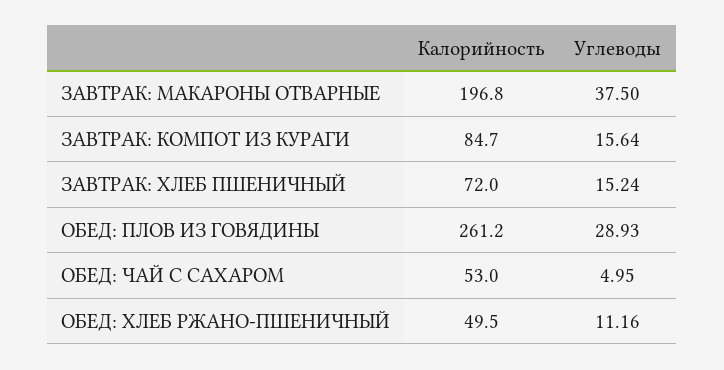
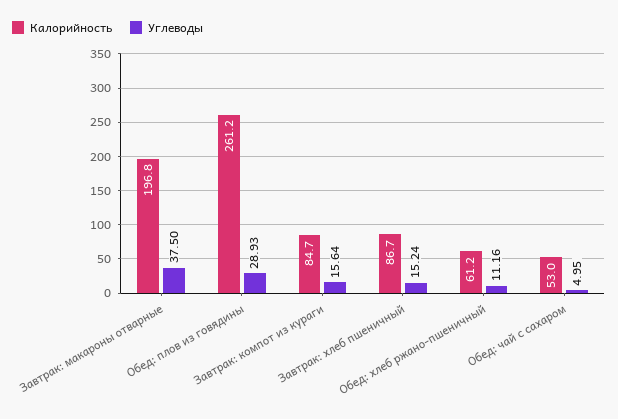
  {
    "Калорийность": {
      "ЗАВТРАК: МАКАРОНЫ ОТВАРНЫЕ": 196.8,
      "ЗАВТРАК: КОМПОТ ИЗ КУРАГИ": 84.7,
-     "ЗАВТРАК: ХЛЕБ ПШЕНИЧНЫЙ": 72,
+     "ЗАВТРАК: ХЛЕБ ПШЕНИЧНЫЙ": 86.7,
      "ОБЕД: ПЛОВ ИЗ ГОВЯДИНЫ": 261.2,
      "ОБЕД: ЧАЙ С САХАРОМ": 53,
-     "ОБЕД: ХЛЕБ РЖАНО-ПШЕНИЧНЫЙ": 49.5
+     "ОБЕД: ХЛЕБ РЖАНО-ПШЕНИЧНЫЙ": 61.2
    },
    "Углеводы": {
      "ЗАВТРАК: МАКАРОНЫ ОТВАРНЫЕ": 37.5,
      "ЗАВТРАК: КОМПОТ ИЗ КУРАГИ": 15.64,
      "ЗАВТРАК: ХЛЕБ ПШЕНИЧНЫЙ": 15.24,
      "ОБЕД: ПЛОВ ИЗ ГОВЯДИНЫ": 28.93,
      "ОБЕД: ЧАЙ С САХАРОМ": 4.95,
      "ОБЕД: ХЛЕБ РЖАНО-ПШЕНИЧНЫЙ": 11.16
    }
  }

